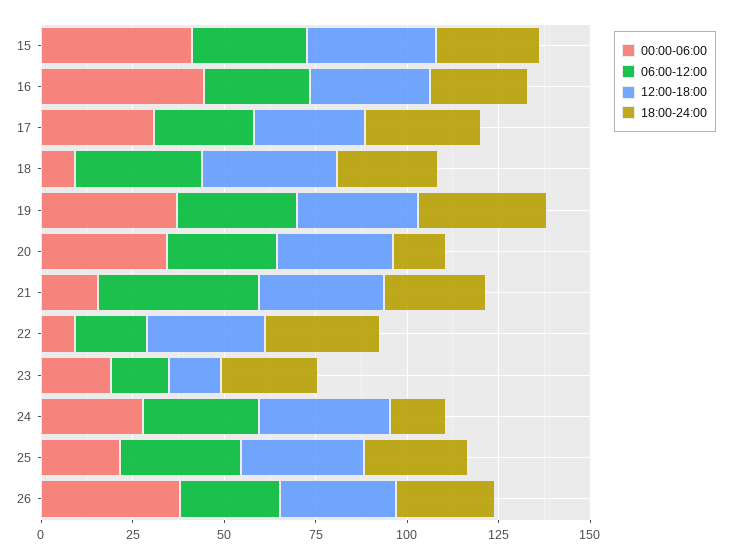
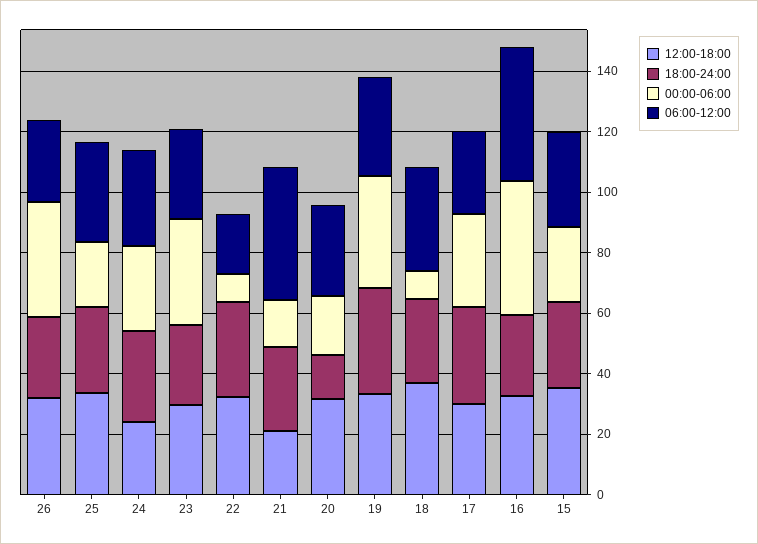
  {
    "00:00-06:00": {
-     "15": 40,
+     "15": 25,
      "16": 45,
      "17": 30,
      "18": 10,
      "19": 35,
-     "20": 35,
+     "20": 20,
      "21": 15,
      "22": 10,
-     "23": 20,
+     "23": 35,
      "24": 30,
      "25": 20,
      "26": 40
    },
    "06:00-12:00": {
      "15": 30,
-     "16": 30,
+     "16": 45,
      "17": 25,
      "18": 35,
      "19": 35,
      "20": 30,
      "21": 45,
      "22": 20,
-     "23": 15,
+     "23": 30,
      "24": 30,
      "25": 35,
      "26": 25
    },
    "12:00-18:00": {
      "15": 35,
      "16": 35,
      "17": 30,
      "18": 35,
      "19": 35,
      "20": 30,
-     "21": 35,
+     "21": 20,
      "22": 30,
-     "23": 15,
+     "23": 30,
-     "24": 35,
+     "24": 25,
      "25": 35,
      "26": 30
    },
    "18:00-24:00": {
      "15": 30,
      "16": 25,
      "17": 30,
      "18": 30,
      "19": 35,
      "20": 15,
      "21": 30,
      "22": 30,
      "23": 25,
-     "24": 15,
+     "24": 30,
      "25": 30,
      "26": 25
    }
  }

